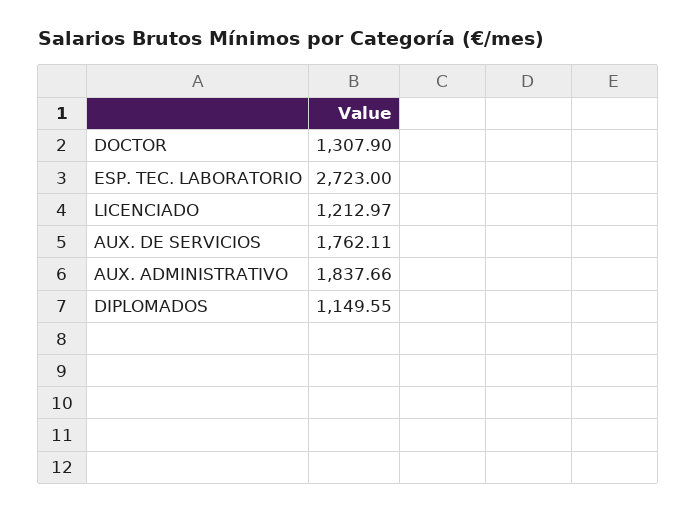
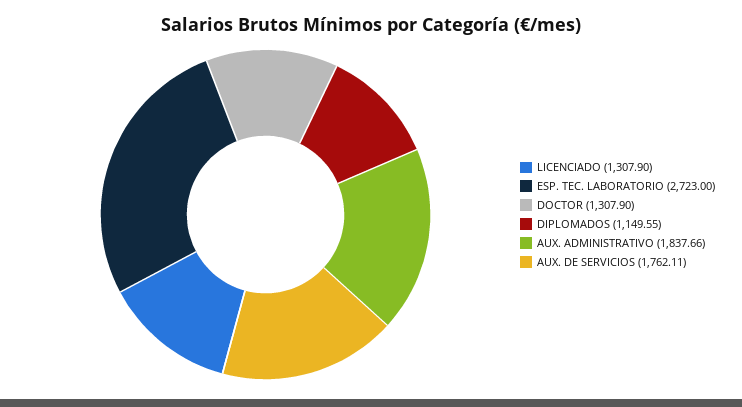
  {
    "DOCTOR": 1307.9,
    "ESP. TEC. LABORATORIO": 2723,
-   "LICENCIADO": 1212.97,
+   "LICENCIADO": 1307.9,
    "AUX. DE SERVICIOS": 1762.11,
    "AUX. ADMINISTRATIVO": 1837.66,
    "DIPLOMADOS": 1149.55
  }

